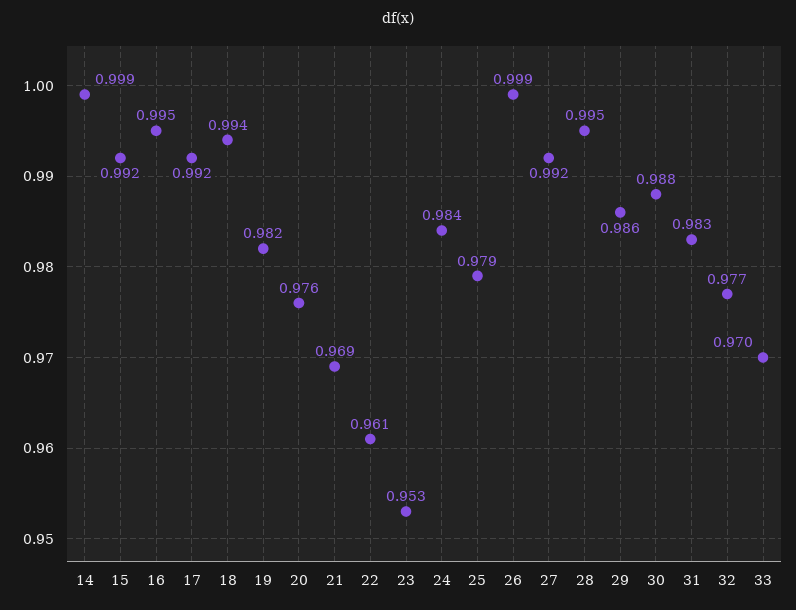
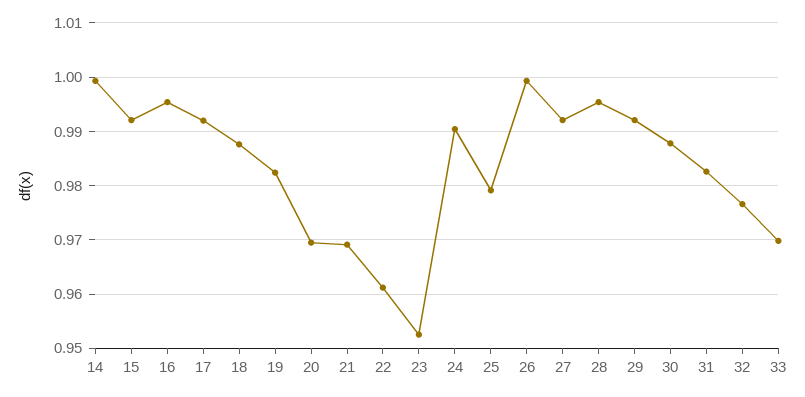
  {
    "14": 0.999,
    "15": 0.992,
    "16": 0.995,
    "17": 0.992,
-   "18": 0.994,
+   "18": 0.988,
    "19": 0.982,
-   "20": 0.976,
+   "20": 0.97,
    "21": 0.969,
    "22": 0.961,
    "23": 0.953,
-   "24": 0.984,
+   "24": 0.99,
    "25": 0.979,
    "26": 0.999,
    "27": 0.992,
    "28": 0.995,
-   "29": 0.986,
+   "29": 0.992,
    "30": 0.988,
    "31": 0.983,
    "32": 0.977,
    "33": 0.97
  }

